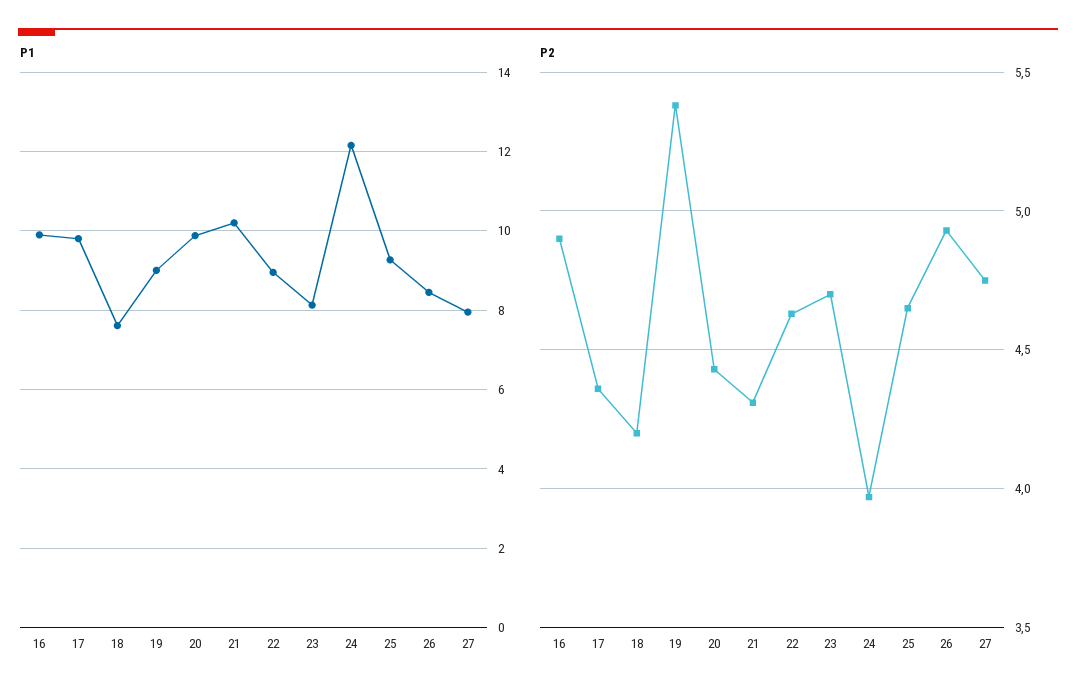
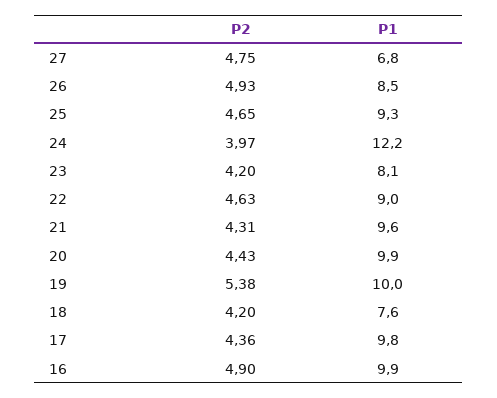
  {
    "P1": {
      "16": 9.9,
      "17": 9.8,
      "18": 7.6,
-     "19": 9,
+     "19": 10,
      "20": 9.9,
-     "21": 10.2,
+     "21": 9.6,
      "22": 9,
      "23": 8.1,
      "24": 12.2,
      "25": 9.3,
      "26": 8.5,
-     "27": 8
+     "27": 6.8
    },
    "P2": {
      "16": 4.9,
      "17": 4.36,
      "18": 4.2,
      "19": 5.38,
      "20": 4.43,
      "21": 4.31,
      "22": 4.63,
-     "23": 4.7,
+     "23": 4.2,
      "24": 3.97,
      "25": 4.65,
      "26": 4.93,
      "27": 4.75
    }
  }

